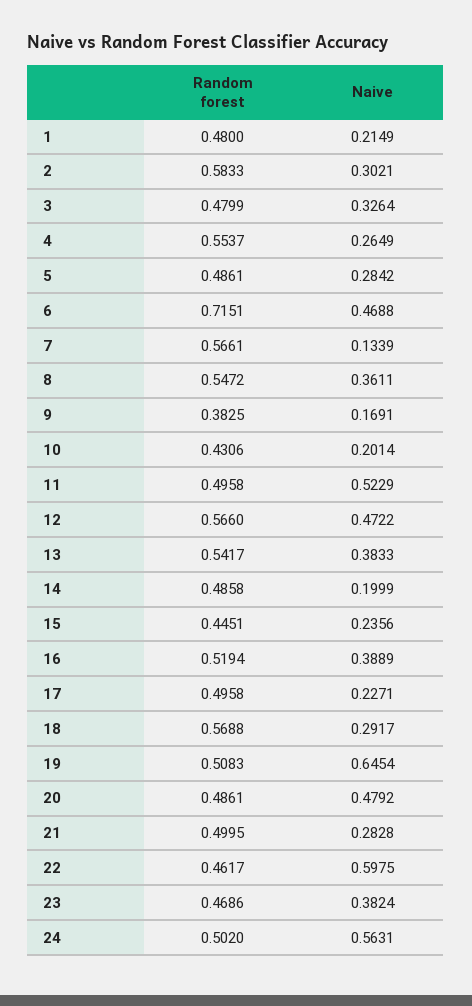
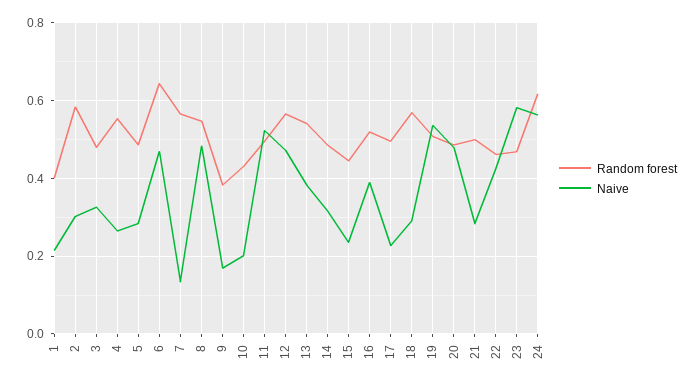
  {
    "Random forest": {
-     "1": 0.48,
+     "1": 0.4,
      "2": 0.5833,
      "3": 0.4799,
      "4": 0.5537,
      "5": 0.4861,
-     "6": 0.7151,
+     "6": 0.64,
      "7": 0.5661,
      "8": 0.5472,
      "9": 0.3825,
      "10": 0.4306,
      "11": 0.4958,
      "12": 0.566,
      "13": 0.5417,
      "14": 0.4858,
      "15": 0.4451,
      "16": 0.5194,
      "17": 0.4958,
      "18": 0.5688,
      "19": 0.5083,
      "20": 0.4861,
      "21": 0.4995,
      "22": 0.4617,
      "23": 0.4686,
-     "24": 0.502
+     "24": 0.62
    },
    "Naive": {
      "1": 0.2149,
      "2": 0.3021,
      "3": 0.3264,
      "4": 0.2649,
      "5": 0.2842,
      "6": 0.4688,
      "7": 0.1339,
-     "8": 0.3611,
+     "8": 0.48,
      "9": 0.1691,
      "10": 0.2014,
      "11": 0.5229,
      "12": 0.4722,
      "13": 0.3833,
-     "14": 0.1999,
+     "14": 0.32,
      "15": 0.2356,
      "16": 0.3889,
      "17": 0.2271,
      "18": 0.2917,
-     "19": 0.6454,
+     "19": 0.54,
      "20": 0.4792,
      "21": 0.2828,
-     "22": 0.5975,
+     "22": 0.42,
-     "23": 0.3824,
+     "23": 0.58,
      "24": 0.5631
    }
  }

